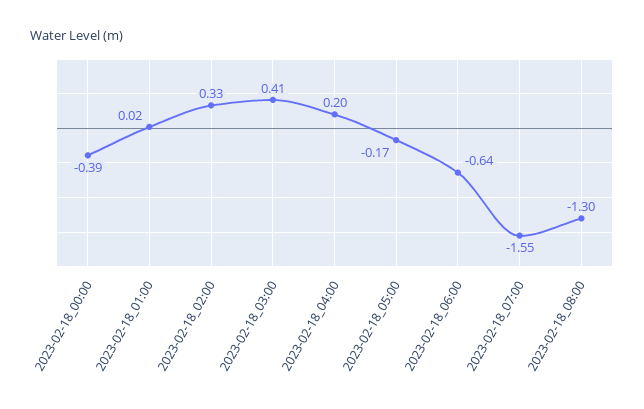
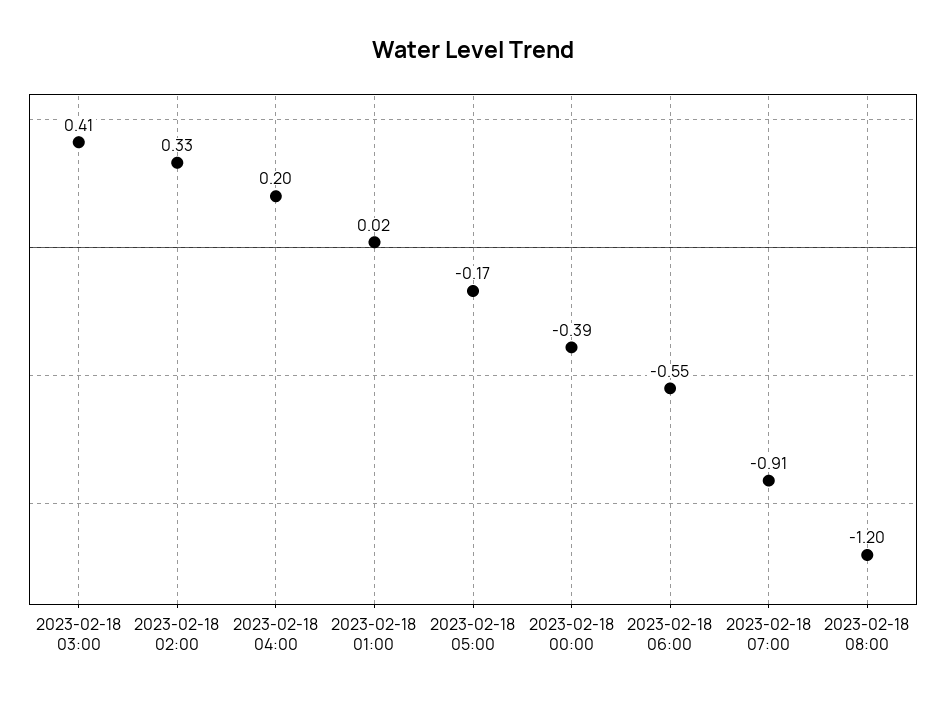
  {
    "2023-02-18_00:00": -0.39,
    "2023-02-18_01:00": 0.02,
    "2023-02-18_02:00": 0.33,
    "2023-02-18_03:00": 0.41,
    "2023-02-18_04:00": 0.2,
    "2023-02-18_05:00": -0.17,
-   "2023-02-18_06:00": -0.64,
+   "2023-02-18_06:00": -0.55,
-   "2023-02-18_07:00": -1.55,
+   "2023-02-18_07:00": -0.91,
-   "2023-02-18_08:00": -1.3
+   "2023-02-18_08:00": -1.2
  }

